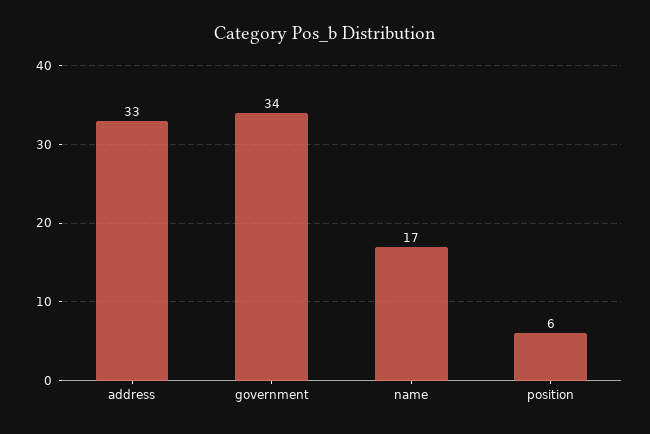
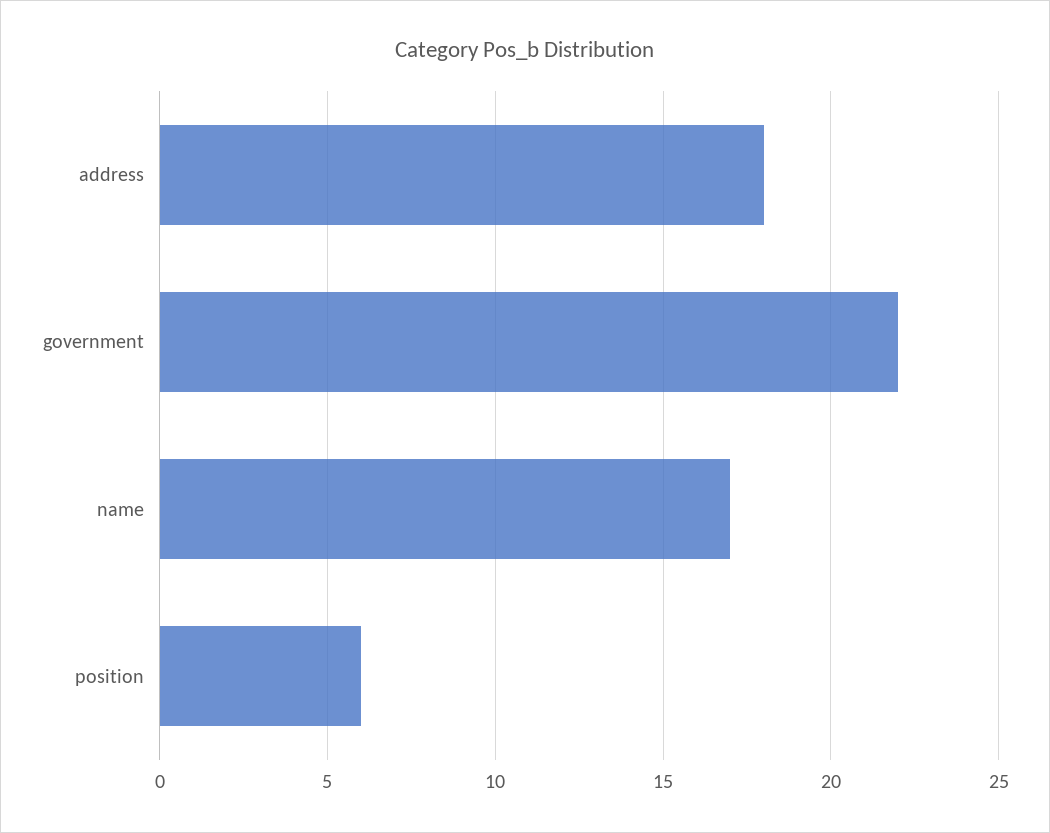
  {
-   "address": 33,
+   "address": 18,
-   "government": 34,
+   "government": 22,
    "name": 17,
    "position": 6
  }

